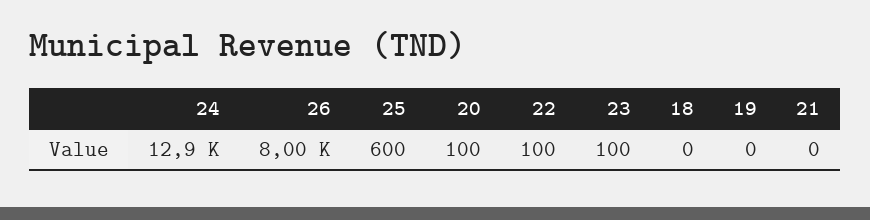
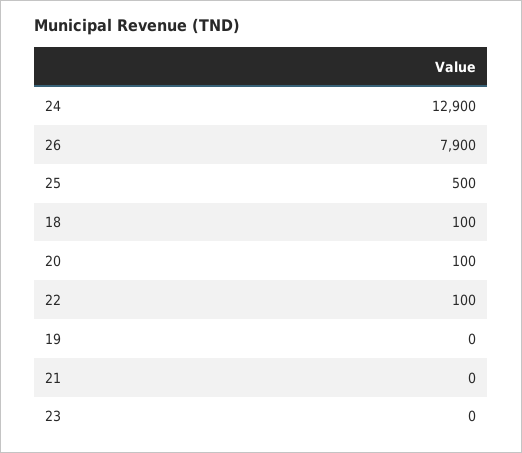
  {
    "24": 12900,
-   "26": 8000,
+   "26": 7900,
-   "25": 600,
+   "25": 500,
    "20": 100,
    "22": 100,
-   "23": 100,
+   "23": 0,
-   "18": 0,
+   "18": 100,
    "19": 0,
    "21": 0
  }

